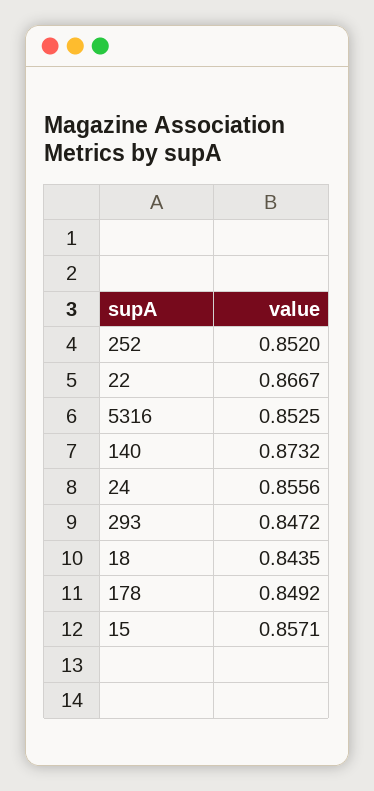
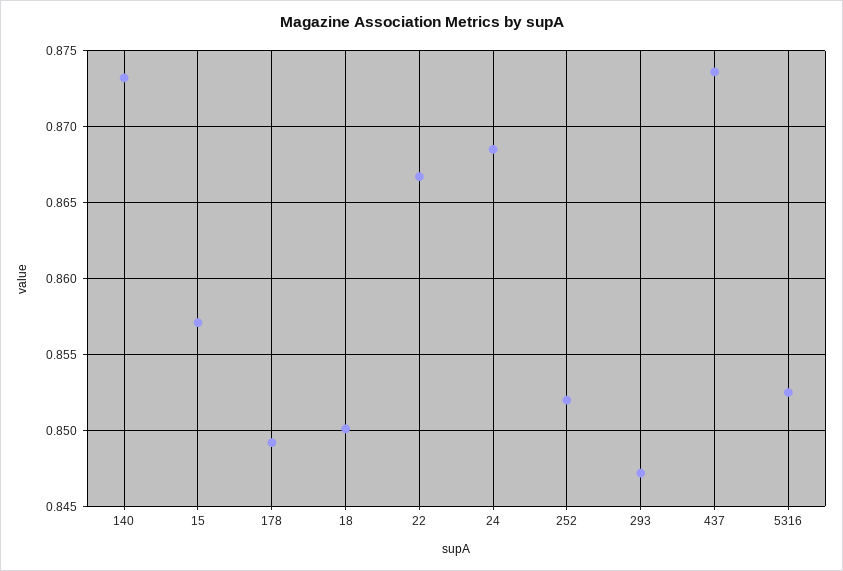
  {
    "252": 0.852,
    "22": 0.8667,
    "5316": 0.8525,
    "140": 0.8732,
-   "24": 0.8556,
+   "24": 0.8685,
    "293": 0.8472,
-   "18": 0.8435,
+   "18": 0.85,
    "178": 0.8492,
-   "15": 0.8571
+   "15": 0.8571,
+   "437": 0.8735
  }

